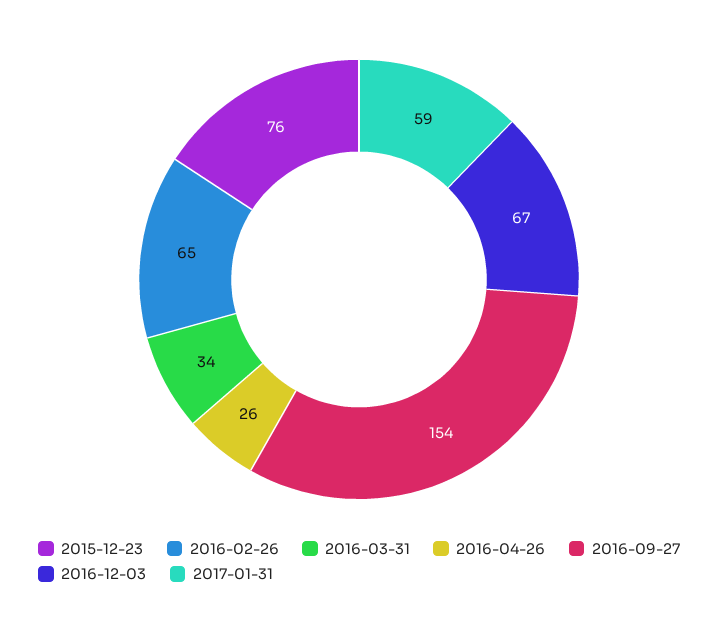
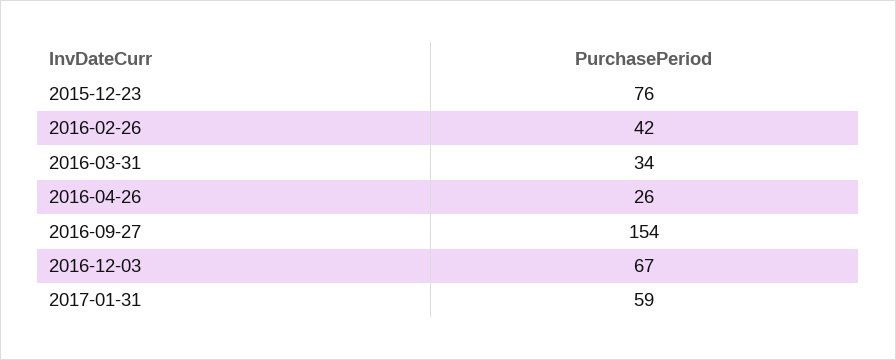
  {
    "2015-12-23": 76,
-   "2016-02-26": 65,
+   "2016-02-26": 42,
    "2016-03-31": 34,
    "2016-04-26": 26,
    "2016-09-27": 154,
    "2016-12-03": 67,
    "2017-01-31": 59
  }

